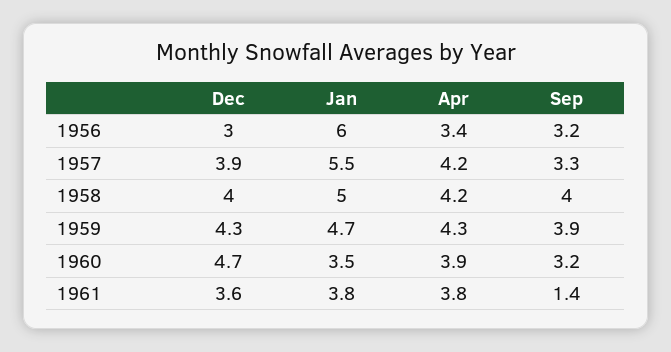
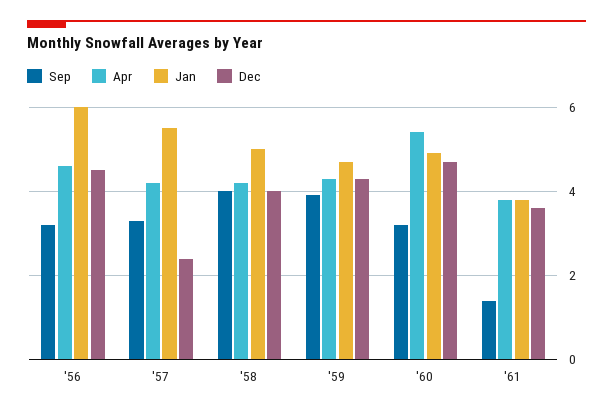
  {
    "Dec": {
-     "1956": 3,
+     "1956": 4.5,
-     "1957": 3.9,
+     "1957": 2.5,
      "1958": 4,
      "1959": 4.3,
      "1960": 4.7,
      "1961": 3.6
    },
    "Jan": {
      "1956": 6,
      "1957": 5.5,
      "1958": 5,
      "1959": 4.7,
-     "1960": 3.5,
+     "1960": 5,
      "1961": 3.8
    },
    "Apr": {
-     "1956": 3.4,
+     "1956": 4.5,
      "1957": 4.2,
      "1958": 4.2,
      "1959": 4.3,
-     "1960": 3.9,
+     "1960": 5.5,
      "1961": 3.8
    },
    "Sep": {
      "1956": 3.2,
      "1957": 3.3,
      "1958": 4,
      "1959": 3.9,
      "1960": 3.2,
      "1961": 1.4
    }
  }

